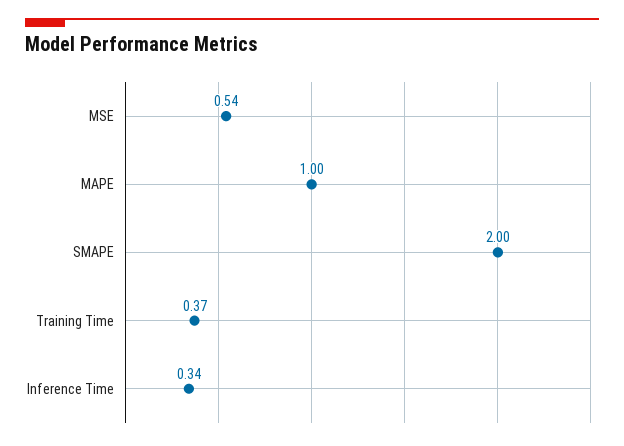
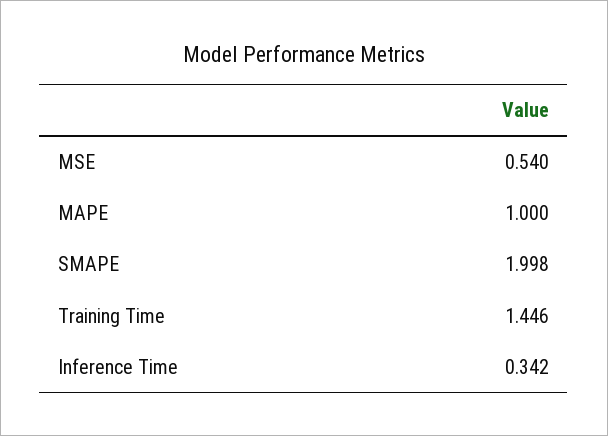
  {
    "MSE": 0.54,
    "MAPE": 1,
    "SMAPE": 1.998,
-   "Training Time": 0.37,
+   "Training Time": 1.446,
    "Inference Time": 0.342
  }

